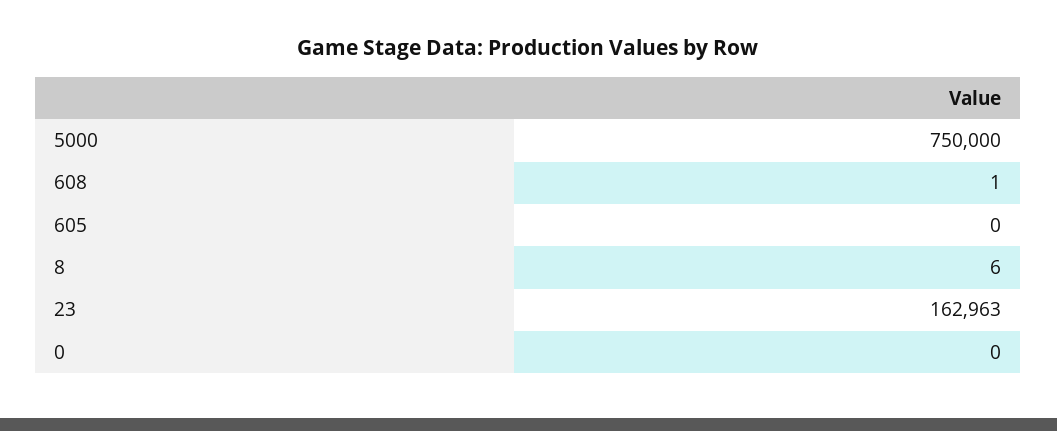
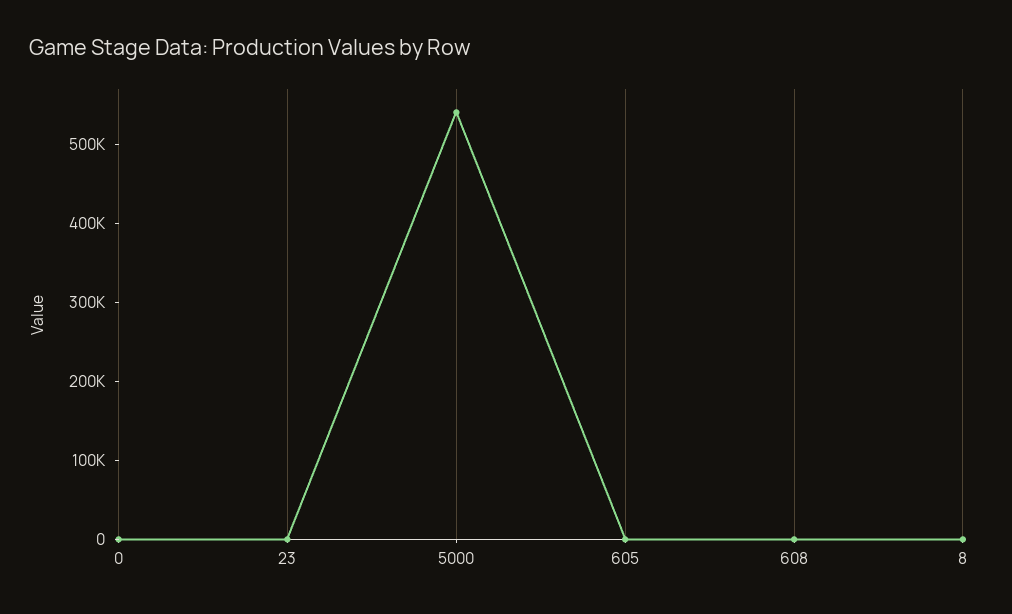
  {
-   "5000": 750000,
+   "5000": 540000,
    "608": 1,
    "605": 0,
    "8": 6,
-   "23": 162963,
+   "23": 0,
    "0": 0
  }

